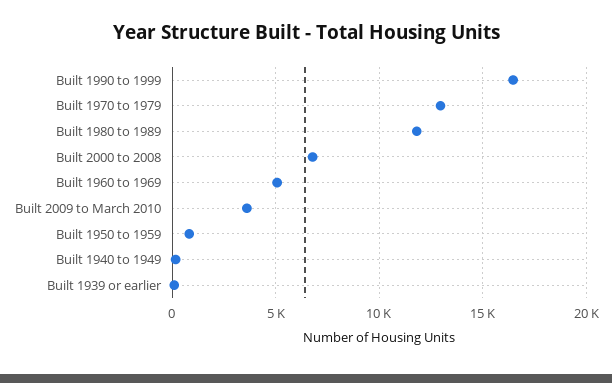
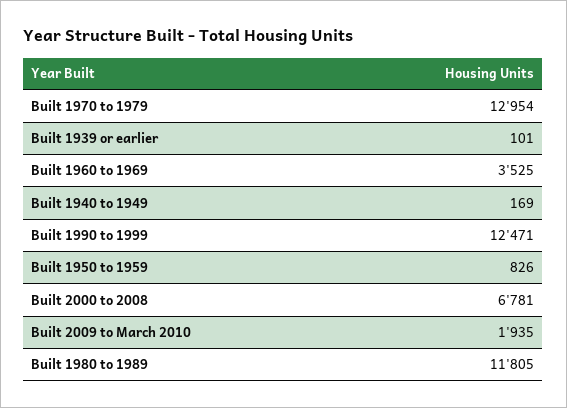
  {
-   "Built 1990 to 1999": 16500,
+   "Built 1990 to 1999": 12471,
    "Built 1970 to 1979": 12954,
    "Built 1980 to 1989": 11805,
    "Built 2000 to 2008": 6781,
-   "Built 1960 to 1969": 5000,
+   "Built 1960 to 1969": 3525,
-   "Built 2009 to March 2010": 3500,
+   "Built 2009 to March 2010": 1935,
    "Built 1950 to 1959": 826,
    "Built 1940 to 1949": 169,
    "Built 1939 or earlier": 101
  }

